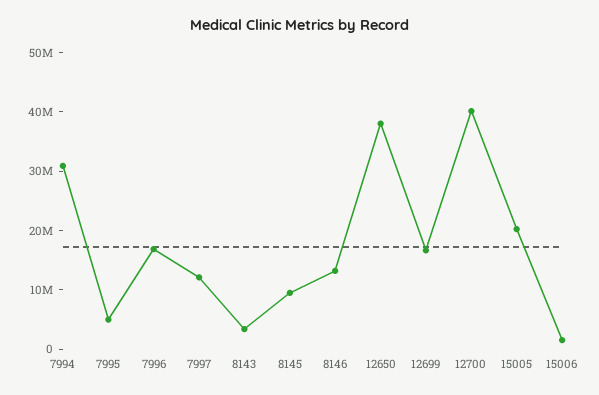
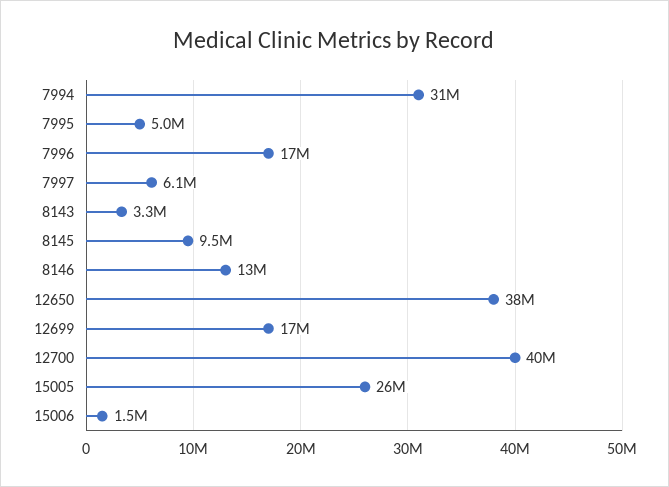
  {
    "7994": 31000000,
    "7995": 5000000,
    "7996": 17000000,
-   "7997": 12000000,
+   "7997": 6100000,
    "8143": 3300000,
    "8145": 9500000,
    "8146": 13000000,
    "12650": 38000000,
    "12699": 17000000,
    "12700": 40000000,
-   "15005": 20000000,
+   "15005": 26000000,
    "15006": 1500000
  }

